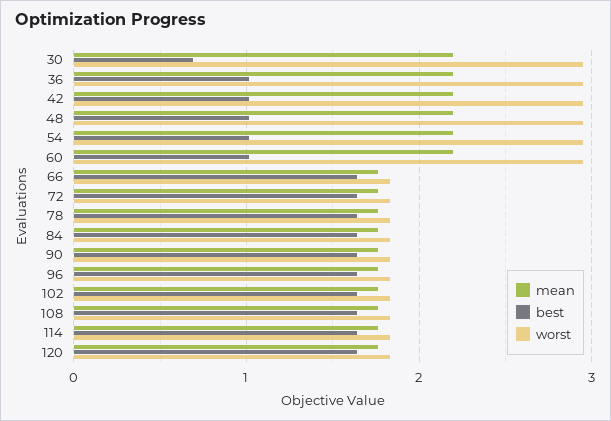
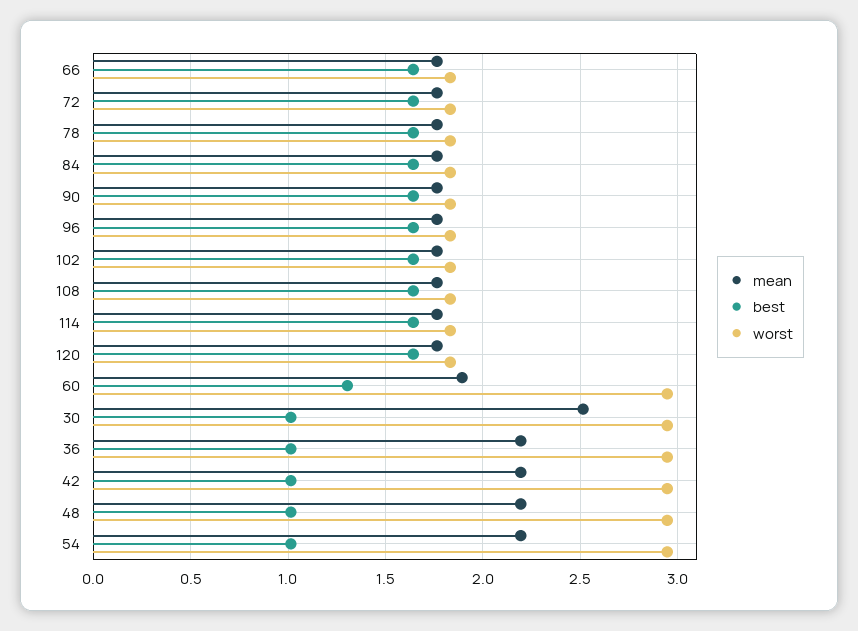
  {
    "mean": {
-     "30": 2.2,
+     "30": 2.5,
      "36": 2.2,
      "42": 2.2,
      "48": 2.2,
      "54": 2.2,
-     "60": 2.2,
+     "60": 1.9,
      "66": 1.75,
      "72": 1.75,
      "78": 1.75,
      "84": 1.75,
      "90": 1.75,
      "96": 1.75,
      "102": 1.75,
      "108": 1.75,
      "114": 1.75,
      "120": 1.75
    },
    "best": {
-     "30": 0.7,
+     "30": 1,
      "36": 1,
      "42": 1,
      "48": 1,
      "54": 1,
-     "60": 1,
+     "60": 1.3,
      "66": 1.65,
      "72": 1.65,
      "78": 1.65,
      "84": 1.65,
      "90": 1.65,
      "96": 1.65,
      "102": 1.65,
      "108": 1.65,
      "114": 1.65,
      "120": 1.65
    },
    "worst": {
      "30": 2.95,
      "36": 2.95,
      "42": 2.95,
      "48": 2.95,
      "54": 2.95,
      "60": 2.95,
      "66": 1.85,
      "72": 1.85,
      "78": 1.85,
      "84": 1.85,
      "90": 1.85,
      "96": 1.85,
      "102": 1.85,
      "108": 1.85,
      "114": 1.85,
      "120": 1.85
    }
  }

